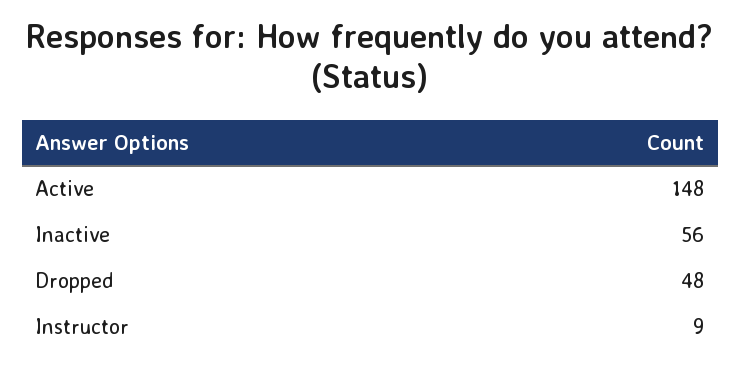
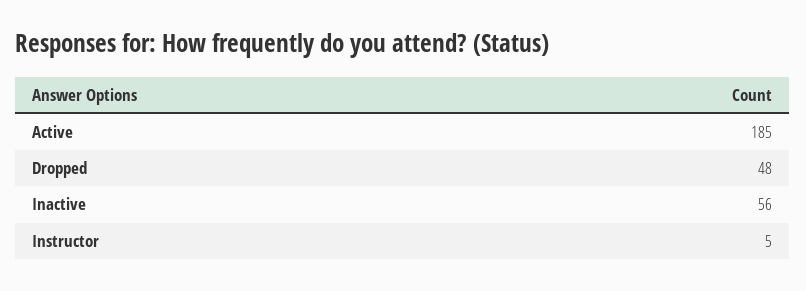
  {
-   "Active": 148,
+   "Active": 185,
    "Inactive": 56,
    "Dropped": 48,
-   "Instructor": 9
+   "Instructor": 5
  }

